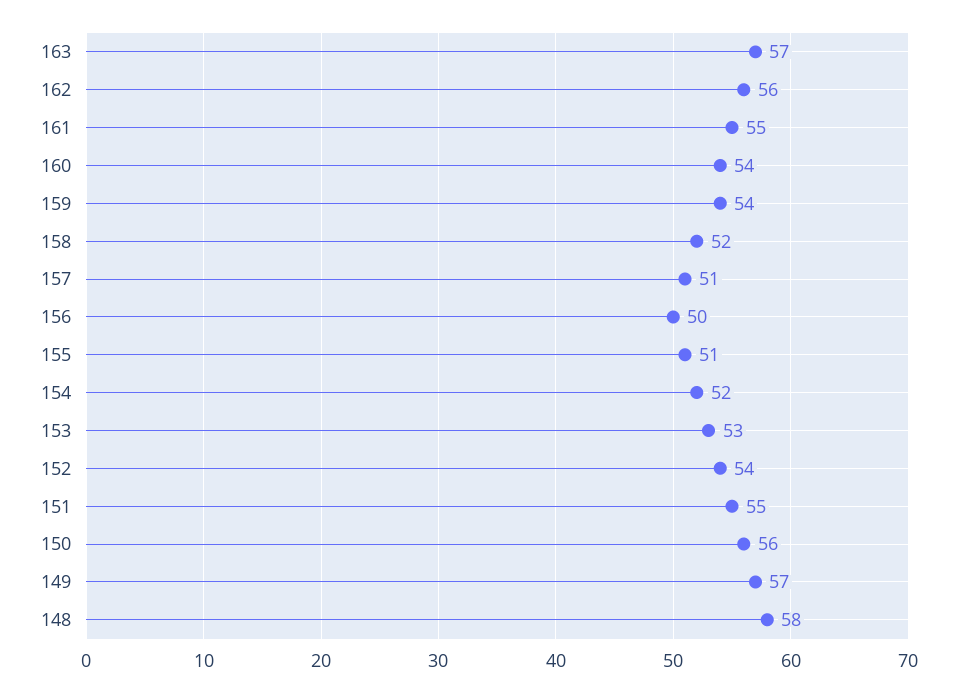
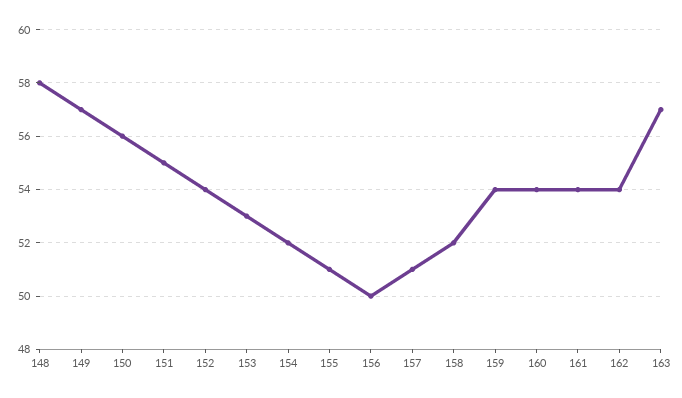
  {
    "163": 57,
-   "162": 56,
+   "162": 54,
-   "161": 55,
+   "161": 54,
    "160": 54,
    "159": 54,
    "158": 52,
    "157": 51,
    "156": 50,
    "155": 51,
    "154": 52,
    "153": 53,
    "152": 54,
    "151": 55,
    "150": 56,
    "149": 57,
    "148": 58
  }

